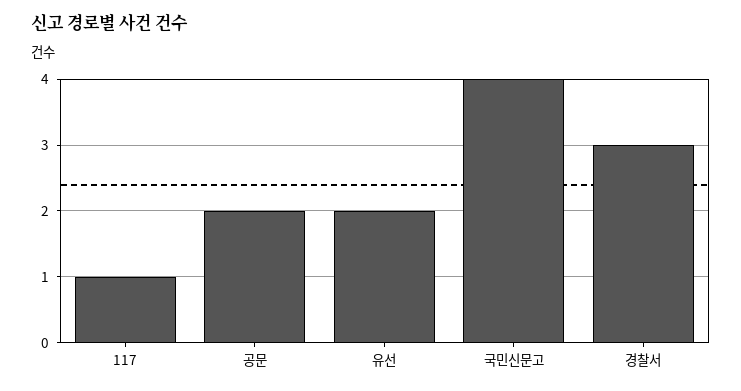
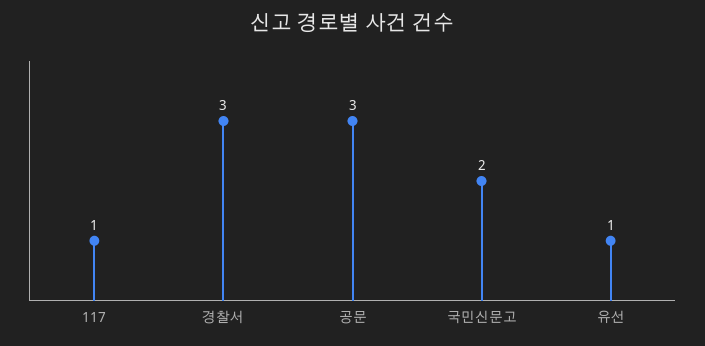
  {
    "117": 1,
-   "공문": 2,
+   "공문": 3,
-   "유선": 2,
+   "유선": 1,
-   "국민신문고": 4,
+   "국민신문고": 2,
    "경찰서": 3
  }

